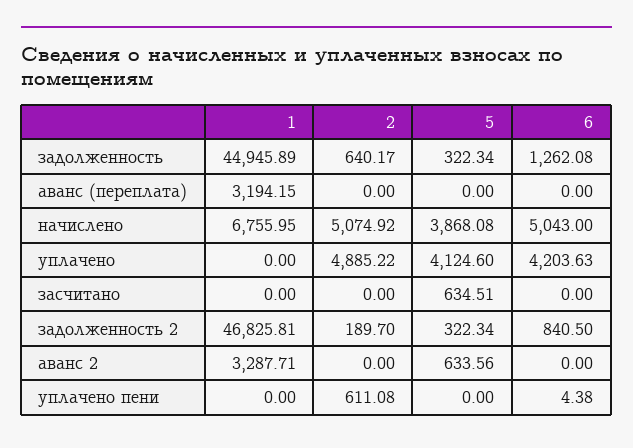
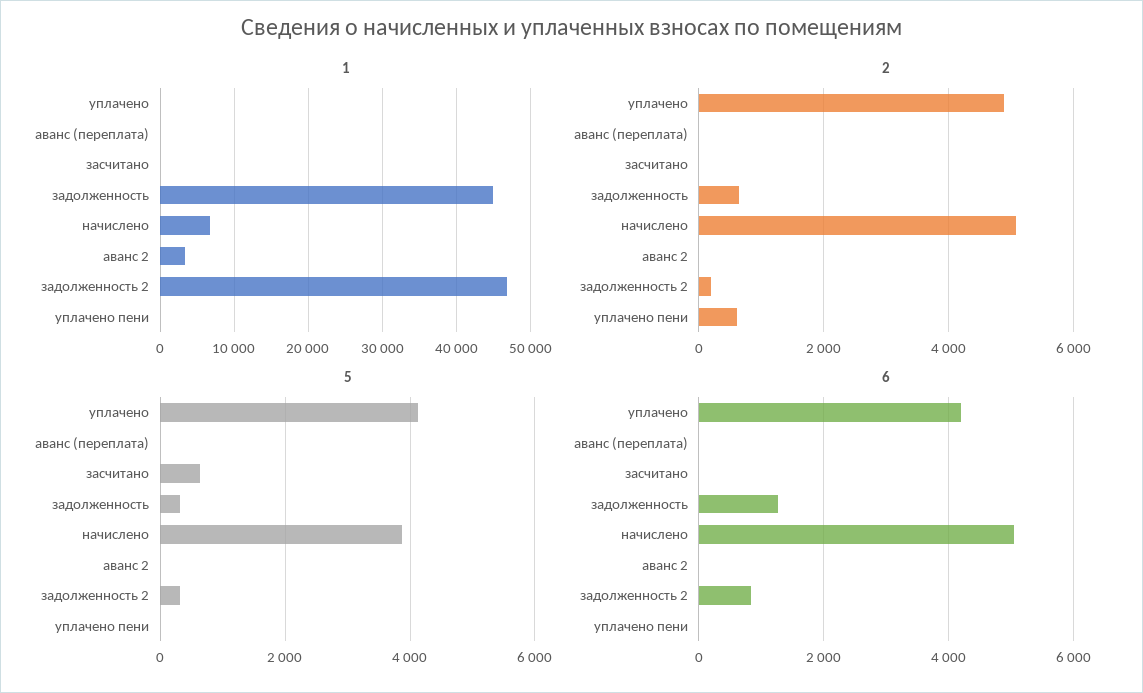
  {
    "1": {
      "задолженность": 44945.89,
-     "аванс (переплата)": 3194.15,
+     "аванс (переплата)": 0,
      "начислено": 6755.95,
      "уплачено": 0,
      "засчитано": 0,
      "задолженность 2": 46825.81,
      "аванс 2": 3287.71,
      "уплачено пени": 0
    },
    "2": {
      "задолженность": 640.17,
      "аванс (переплата)": 0,
      "начислено": 5074.92,
      "уплачено": 4885.22,
      "засчитано": 0,
      "задолженность 2": 189.7,
      "аванс 2": 0,
      "уплачено пени": 611.08
    },
    "5": {
      "задолженность": 322.34,
      "аванс (переплата)": 0,
      "начислено": 3868.08,
      "уплачено": 4124.6,
      "засчитано": 634.51,
      "задолженность 2": 322.34,
-     "аванс 2": 633.56,
+     "аванс 2": 0,
      "уплачено пени": 0
    },
    "6": {
      "задолженность": 1262.08,
      "аванс (переплата)": 0,
      "начислено": 5043,
      "уплачено": 4203.63,
      "засчитано": 0,
      "задолженность 2": 840.5,
      "аванс 2": 0,
      "уплачено пени": 4.38
    }
  }

